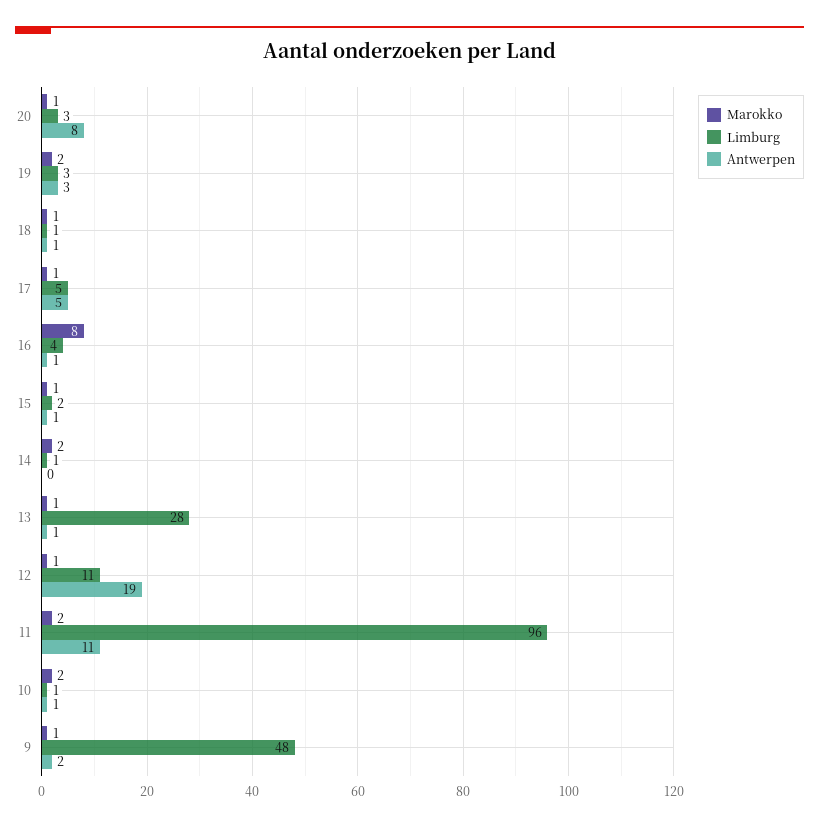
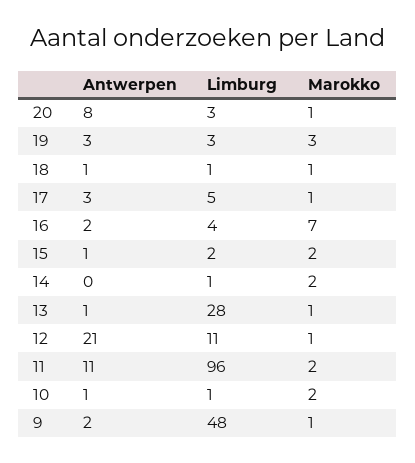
  {
    "Marokko": {
      "20": 1,
-     "19": 2,
+     "19": 3,
      "18": 1,
      "17": 1,
-     "16": 8,
+     "16": 7,
-     "15": 1,
+     "15": 2,
      "14": 2,
      "13": 1,
      "12": 1,
      "11": 2,
      "10": 2,
      "9": 1
    },
    "Limburg": {
      "20": 3,
      "19": 3,
      "18": 1,
      "17": 5,
      "16": 4,
      "15": 2,
      "14": 1,
      "13": 28,
      "12": 11,
      "11": 96,
      "10": 1,
      "9": 48
    },
    "Antwerpen": {
      "20": 8,
      "19": 3,
      "18": 1,
-     "17": 5,
+     "17": 3,
-     "16": 1,
+     "16": 2,
      "15": 1,
      "14": 0,
      "13": 1,
-     "12": 19,
+     "12": 21,
      "11": 11,
      "10": 1,
      "9": 2
    }
  }

